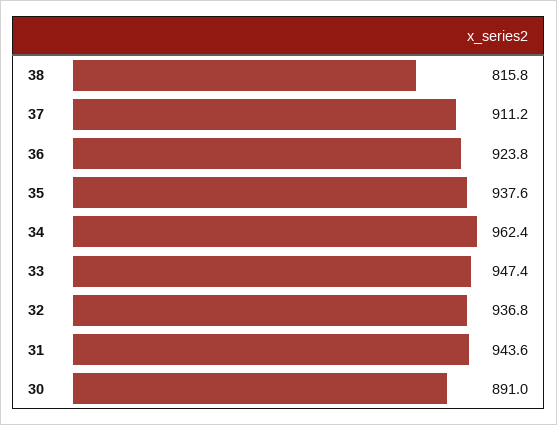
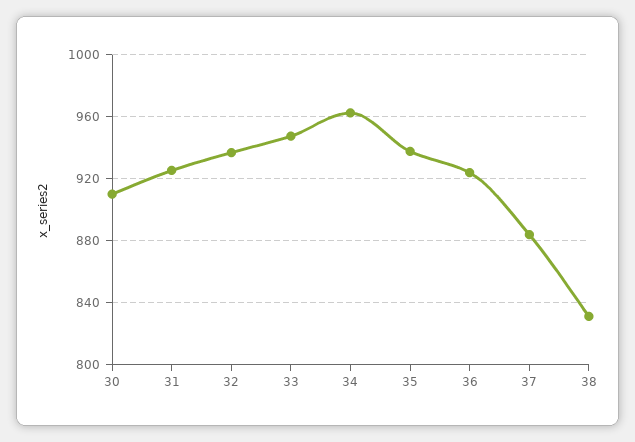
  {
-   "38": 815.8,
+   "38": 830,
-   "37": 911.2,
+   "37": 885,
    "36": 923.8,
    "35": 937.6,
    "34": 962.4,
    "33": 947.4,
    "32": 936.8,
-   "31": 943.6,
+   "31": 925,
-   "30": 891
+   "30": 910
  }

